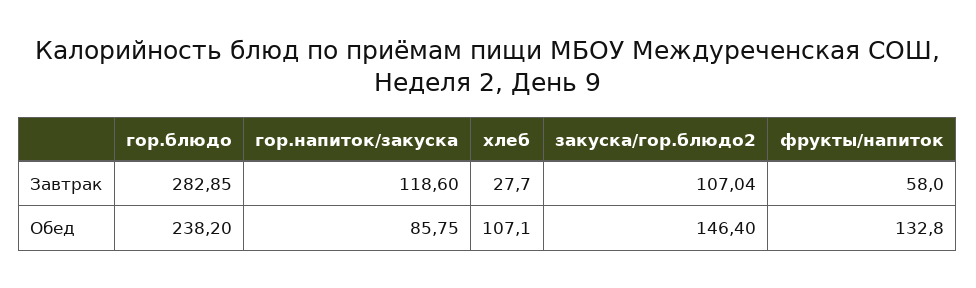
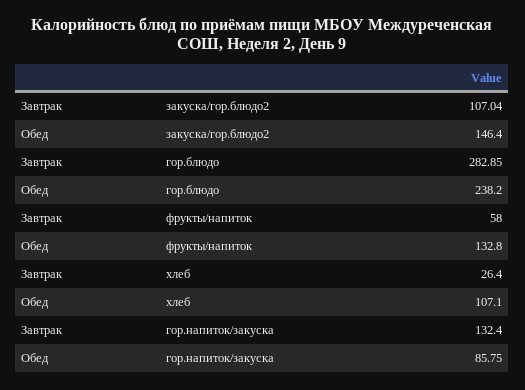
  {
    "гор.блюдо": {
      "Завтрак": 282.85,
      "Обед": 238.2
    },
    "гор.напиток/закуска": {
-     "Завтрак": 118.6,
+     "Завтрак": 132.4,
      "Обед": 85.75
    },
    "хлеб": {
-     "Завтрак": 27.7,
+     "Завтрак": 26.4,
      "Обед": 107.1
    },
    "закуска/гор.блюдо2": {
      "Завтрак": 107.04,
      "Обед": 146.4
    },
    "фрукты/напиток": {
      "Завтрак": 58,
      "Обед": 132.8
    }
  }

